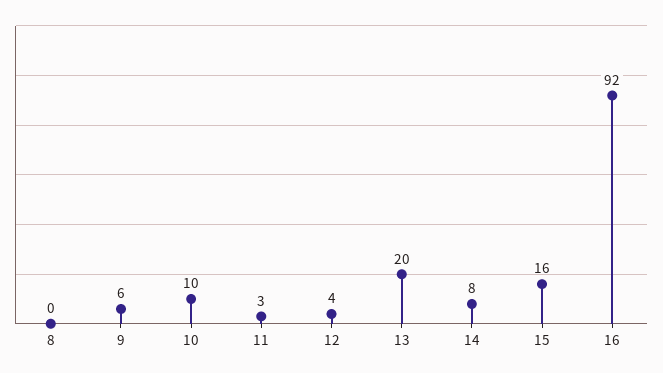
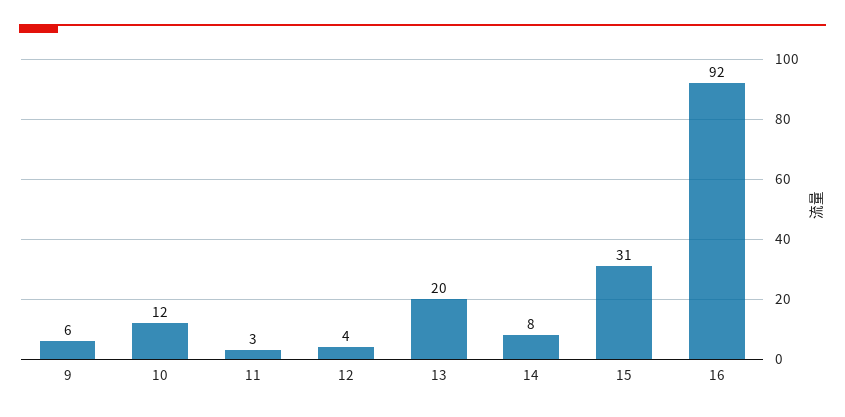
  {
-   "8": 0,
    "9": 6,
-   "10": 10,
+   "10": 12,
    "11": 3,
    "12": 4,
    "13": 20,
    "14": 8,
-   "15": 16,
+   "15": 31,
    "16": 92
  }

